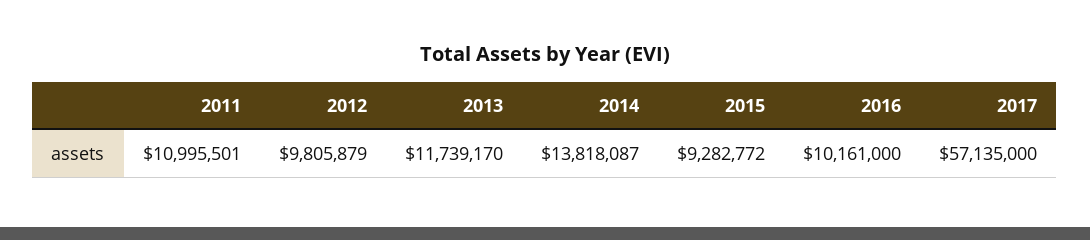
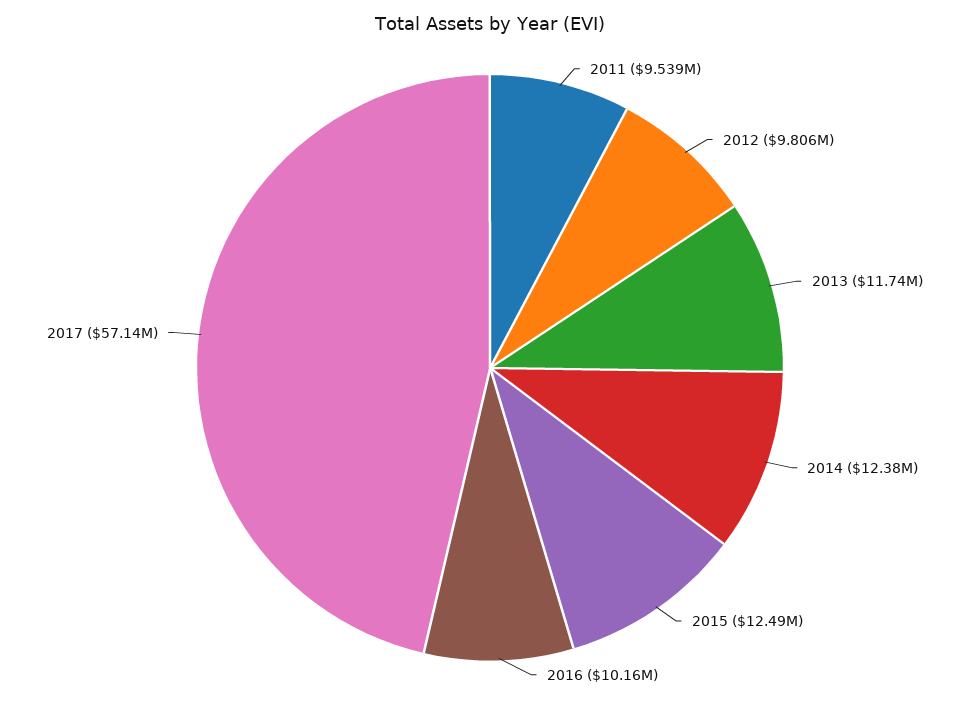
  {
-   "2011": 10995501,
+   "2011": 9539000,
    "2012": 9805879,
    "2013": 11739170,
-   "2014": 13818087,
+   "2014": 12380000,
-   "2015": 9282772,
+   "2015": 12490000,
    "2016": 10161000,
    "2017": 57135000
  }

